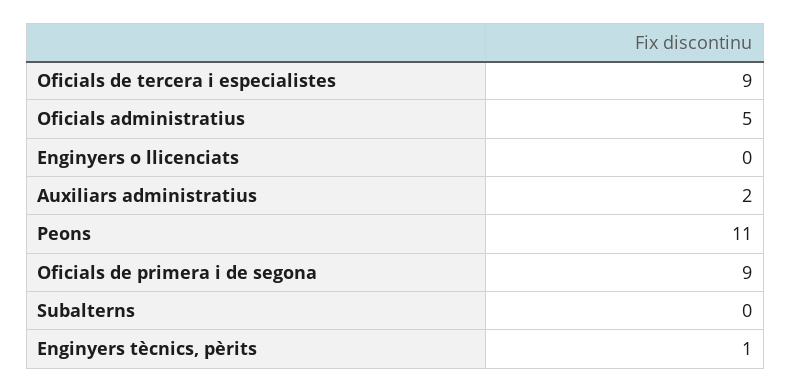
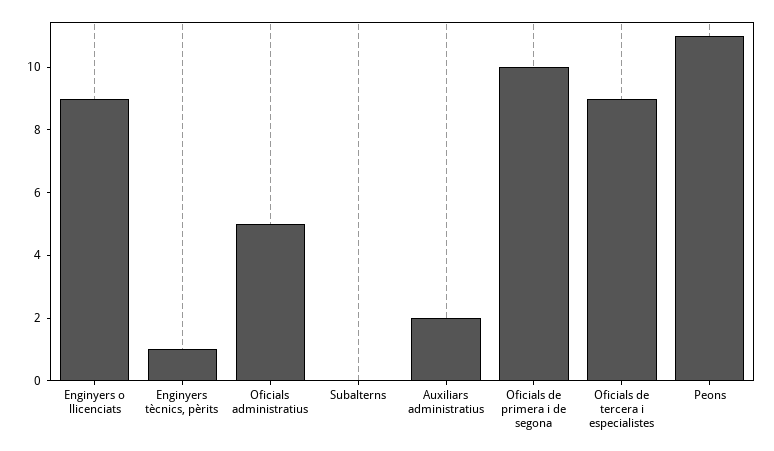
  {
    "Oficials de tercera i especialistes": 9,
    "Oficials administratius": 5,
-   "Enginyers o llicenciats": 0,
+   "Enginyers o llicenciats": 9,
    "Auxiliars administratius": 2,
    "Peons": 11,
-   "Oficials de primera i de segona": 9,
+   "Oficials de primera i de segona": 10,
    "Subalterns": 0,
    "Enginyers tècnics, pèrits": 1
  }

